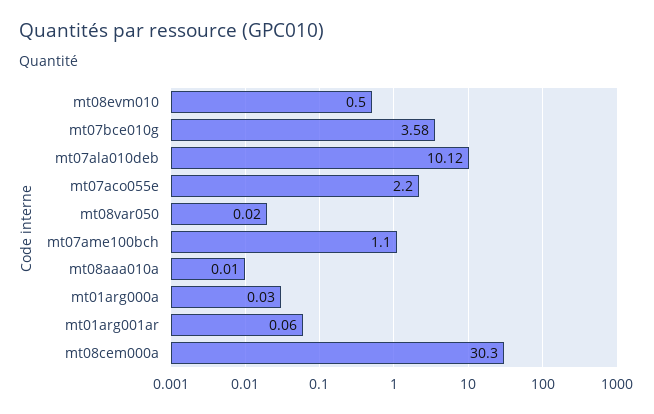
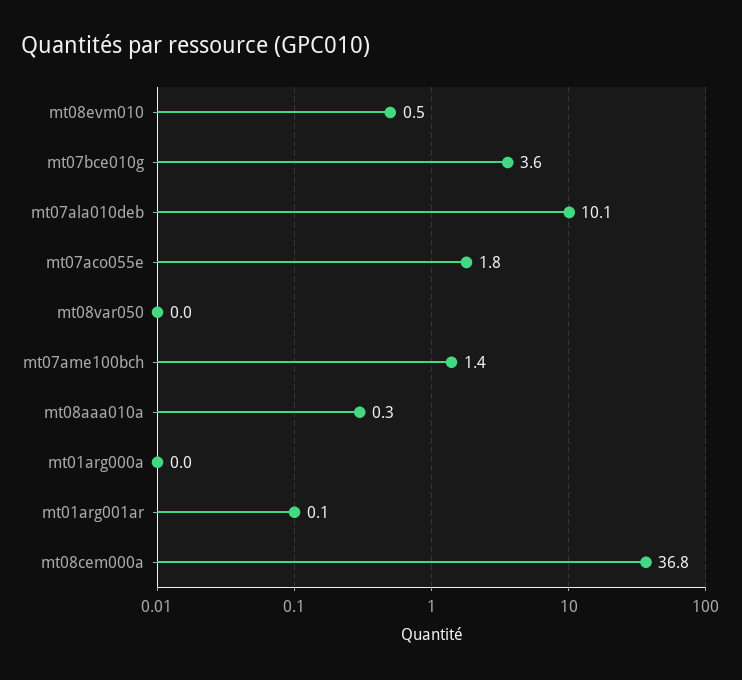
  {
    "mt08evm010": 0.5,
    "mt07bce010g": 3.58,
    "mt07ala010deb": 10.12,
-   "mt07aco055e": 2.2,
+   "mt07aco055e": 1.8,
    "mt08var050": 0.02,
-   "mt07ame100bch": 1.1,
+   "mt07ame100bch": 1.4,
-   "mt08aaa010a": 0.01,
+   "mt08aaa010a": 0.3,
    "mt01arg000a": 0.03,
    "mt01arg001ar": 0.06,
-   "mt08cem000a": 30.3
+   "mt08cem000a": 36.8
  }

